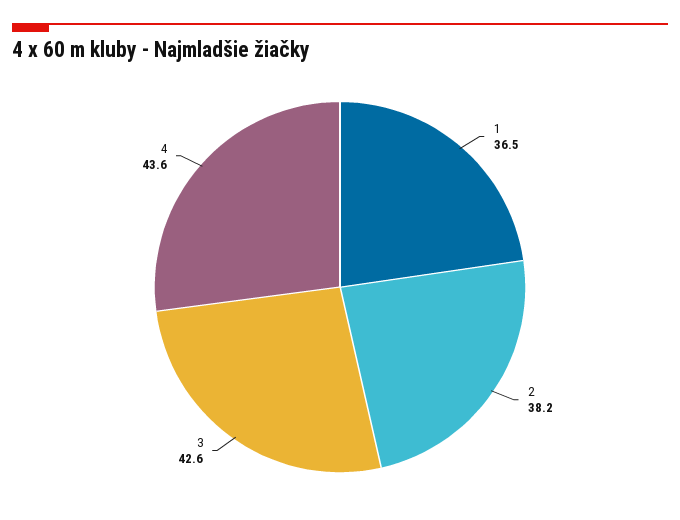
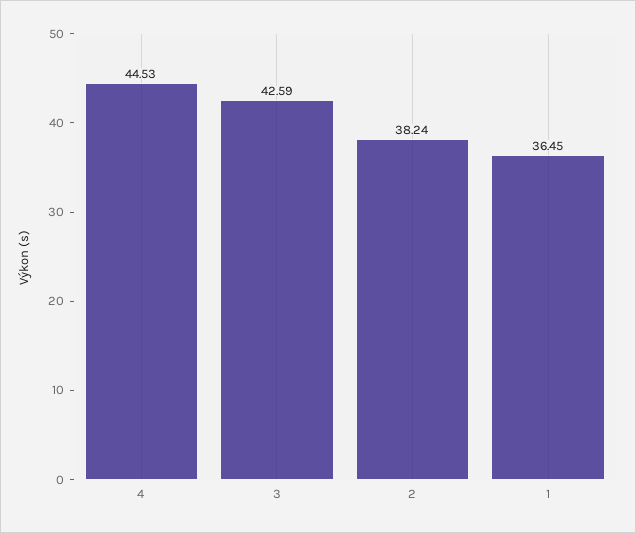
  {
    "1": 36.45,
    "2": 38.24,
    "3": 42.59,
-   "4": 43.6
+   "4": 44.53
  }

